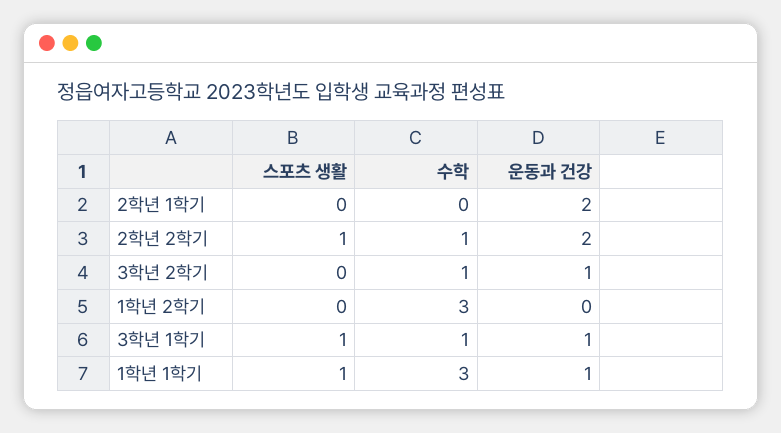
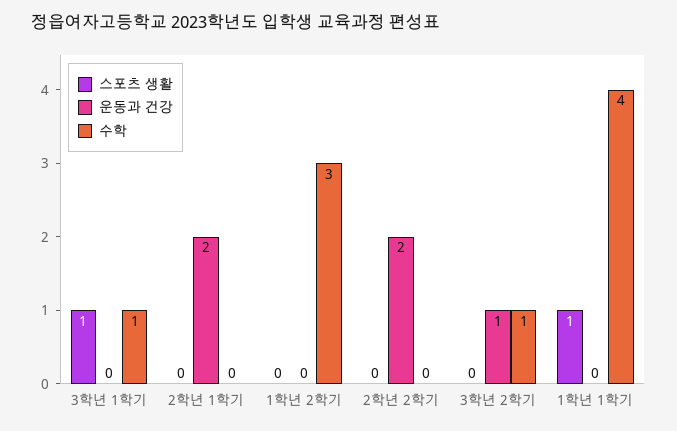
  {
    "스포츠 생활": {
      "2학년 1학기": 0,
-     "2학년 2학기": 1,
+     "2학년 2학기": 0,
      "3학년 2학기": 0,
      "1학년 2학기": 0,
      "3학년 1학기": 1,
      "1학년 1학기": 1
    },
    "수학": {
      "2학년 1학기": 0,
-     "2학년 2학기": 1,
+     "2학년 2학기": 0,
      "3학년 2학기": 1,
      "1학년 2학기": 3,
      "3학년 1학기": 1,
-     "1학년 1학기": 3
+     "1학년 1학기": 4
    },
    "운동과 건강": {
      "2학년 1학기": 2,
      "2학년 2학기": 2,
      "3학년 2학기": 1,
      "1학년 2학기": 0,
-     "3학년 1학기": 1,
+     "3학년 1학기": 0,
-     "1학년 1학기": 1
+     "1학년 1학기": 0
    }
  }

